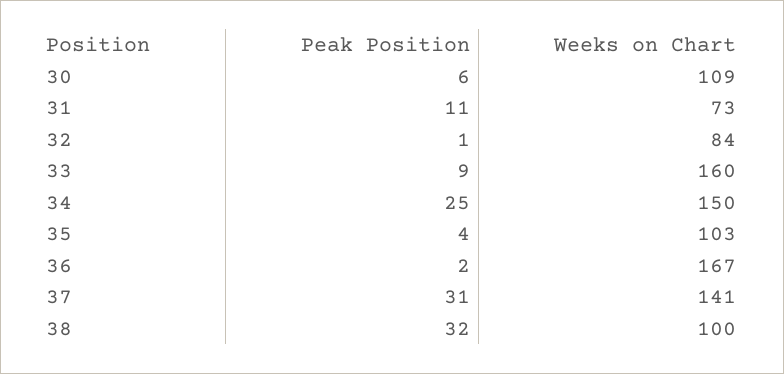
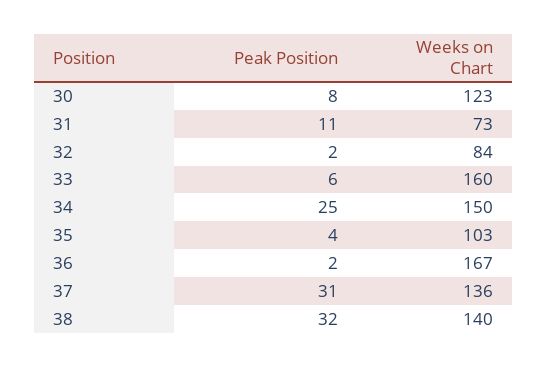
  {
    "Peak Position": {
-     "30": 6,
+     "30": 8,
      "31": 11,
-     "32": 1,
+     "32": 2,
-     "33": 9,
+     "33": 6,
      "34": 25,
      "35": 4,
      "36": 2,
      "37": 31,
      "38": 32
    },
    "Weeks on Chart": {
-     "30": 109,
+     "30": 123,
      "31": 73,
      "32": 84,
      "33": 160,
      "34": 150,
      "35": 103,
      "36": 167,
-     "37": 141,
+     "37": 136,
-     "38": 100
+     "38": 140
    }
  }

